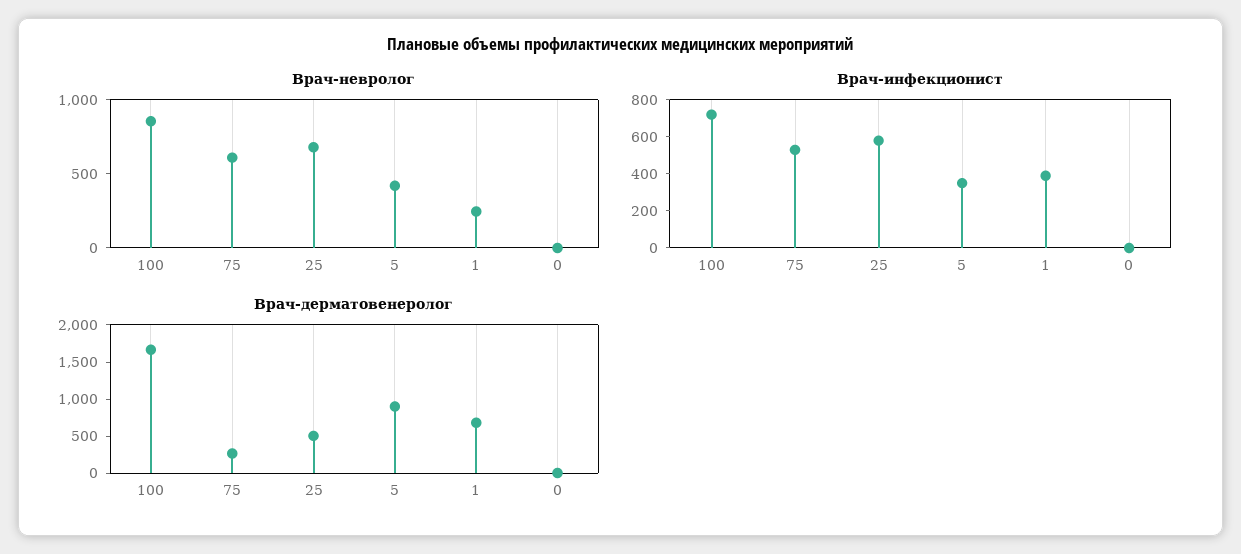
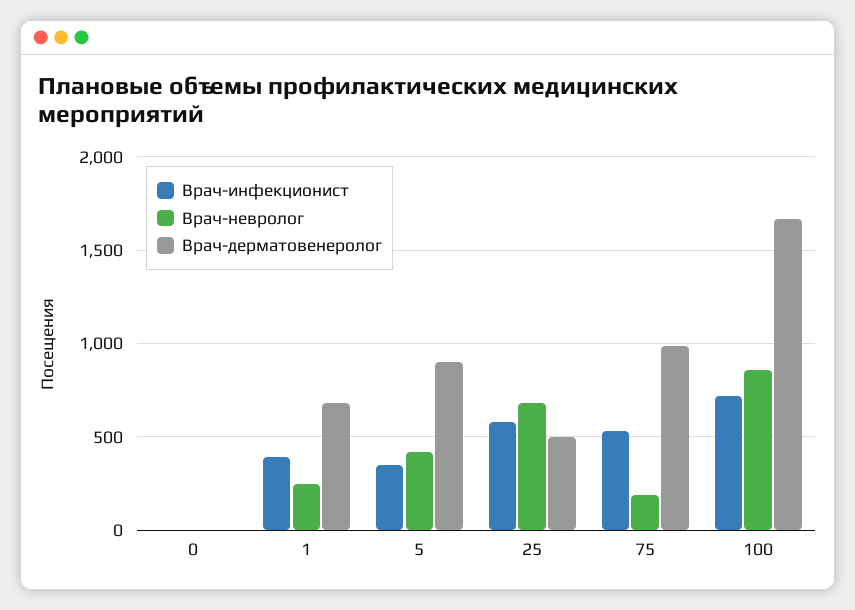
  {
    "Врач-невролог": {
      "100": 850,
-     "75": 600,
+     "75": 200,
      "25": 700,
      "5": 400,
      "1": 250,
      "0": 0
    },
    "Врач-инфекционист": {
      "100": 700,
      "75": 550,
      "25": 600,
      "5": 350,
      "1": 400,
      "0": 0
    },
    "Врач-дерматовенеролог": {
      "100": 1650,
-     "75": 250,
+     "75": 1000,
      "25": 500,
      "5": 900,
      "1": 700,
      "0": 0
    }
  }

